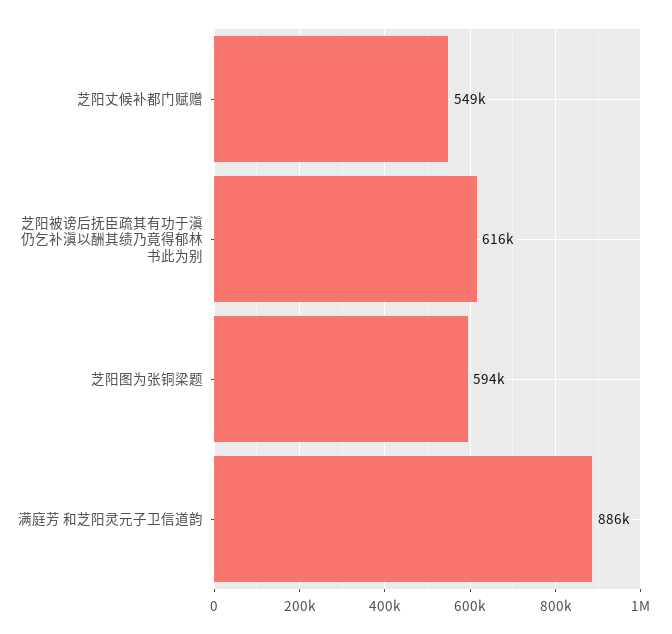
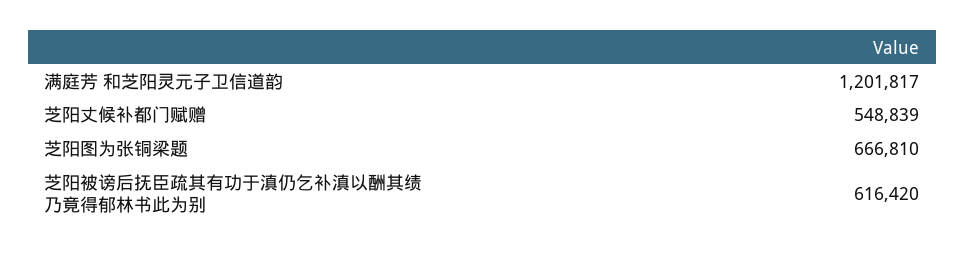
  {
    "芝阳丈候补都门赋赠": 548839,
    "芝阳被谤后抚臣疏其有功于滇仍乞补滇以酬其绩乃竟得郁林书此为别": 616420,
-   "芝阳图为张铜梁题": 594000,
+   "芝阳图为张铜梁题": 666810,
-   "满庭芳 和芝阳灵元子卫信道韵": 886000
+   "满庭芳 和芝阳灵元子卫信道韵": 1201817
  }

